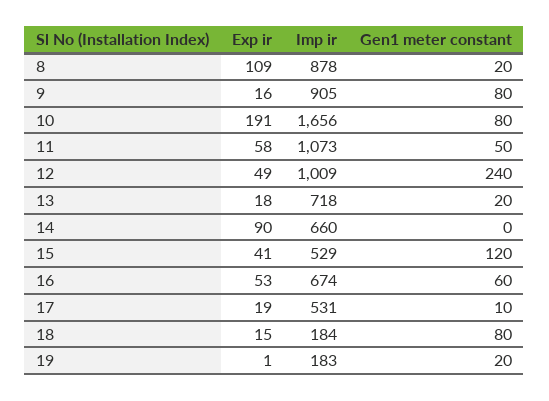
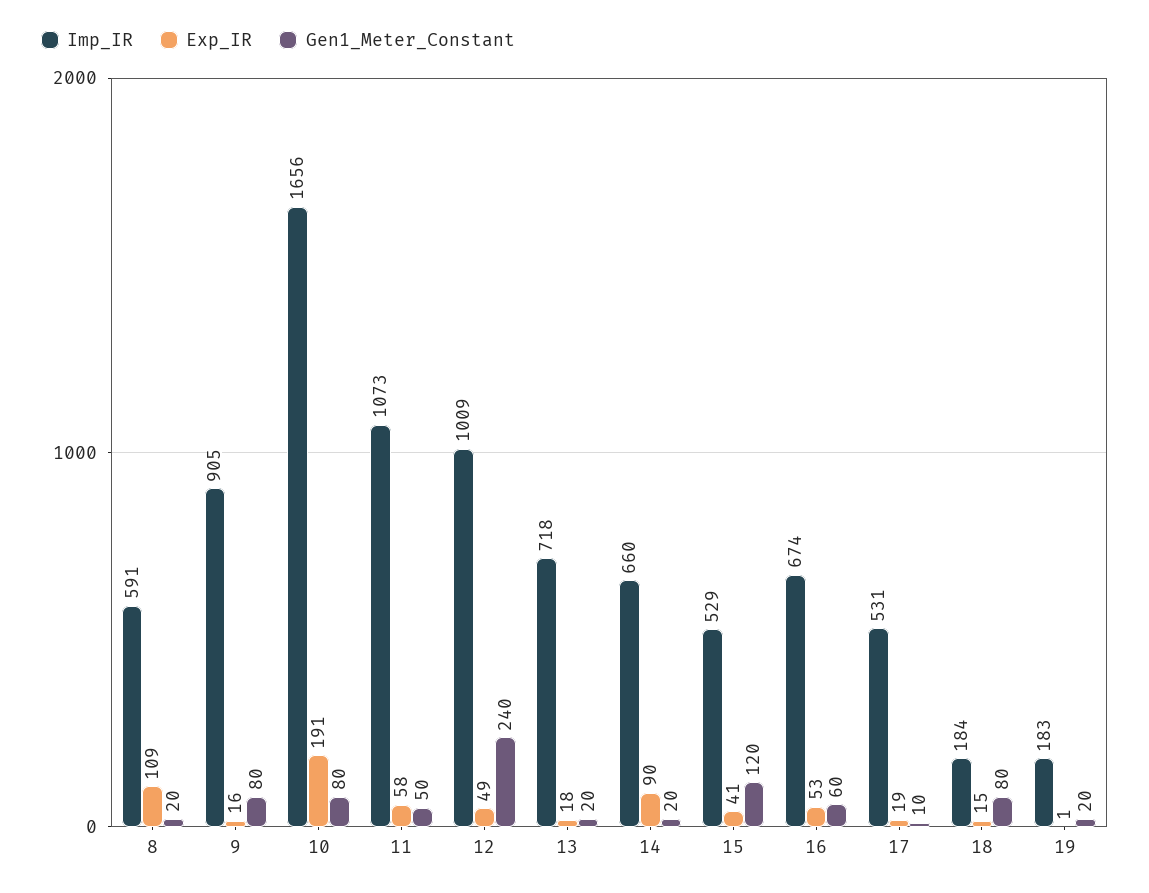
  {
    "Exp ir": {
      "8": 109,
      "9": 16,
      "10": 191,
      "11": 58,
      "12": 49,
      "13": 18,
      "14": 90,
      "15": 41,
      "16": 53,
      "17": 19,
      "18": 15,
      "19": 1
    },
    "Imp ir": {
-     "8": 878,
+     "8": 591,
      "9": 905,
      "10": 1656,
      "11": 1073,
      "12": 1009,
      "13": 718,
      "14": 660,
      "15": 529,
      "16": 674,
      "17": 531,
      "18": 184,
      "19": 183
    },
    "Gen1 meter constant": {
      "8": 20,
      "9": 80,
      "10": 80,
      "11": 50,
      "12": 240,
      "13": 20,
-     "14": 0,
+     "14": 20,
      "15": 120,
      "16": 60,
      "17": 10,
      "18": 80,
      "19": 20
    }
  }

